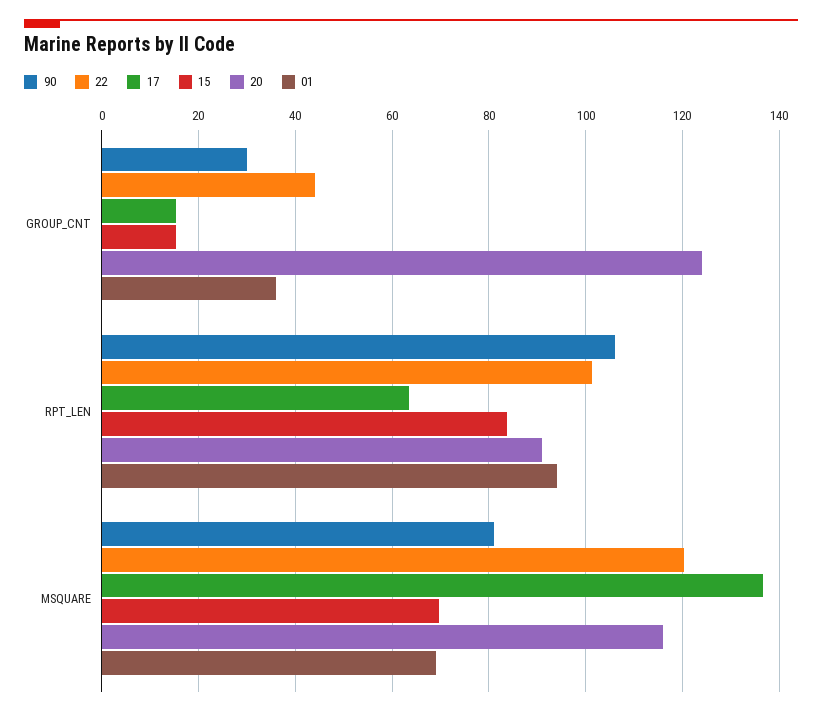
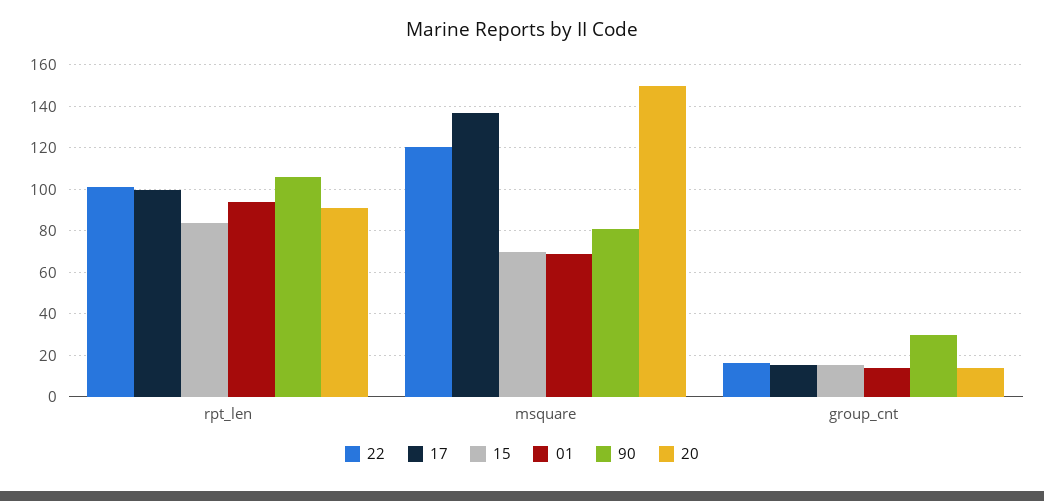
  {
    "90": {
      "GROUP_CNT": 30,
      "RPT_LEN": 106,
      "MSQUARE": 82
    },
    "22": {
-     "GROUP_CNT": 44,
+     "GROUP_CNT": 15,
      "RPT_LEN": 102,
      "MSQUARE": 120
    },
    "17": {
      "GROUP_CNT": 16,
-     "RPT_LEN": 64,
+     "RPT_LEN": 100,
      "MSQUARE": 136
    },
    "15": {
      "GROUP_CNT": 16,
      "RPT_LEN": 84,
      "MSQUARE": 70
    },
    "20": {
-     "GROUP_CNT": 124,
+     "GROUP_CNT": 15,
      "RPT_LEN": 92,
-     "MSQUARE": 116
+     "MSQUARE": 150
    },
    "01": {
-     "GROUP_CNT": 36,
+     "GROUP_CNT": 15,
      "RPT_LEN": 94,
      "MSQUARE": 70
    }
  }

